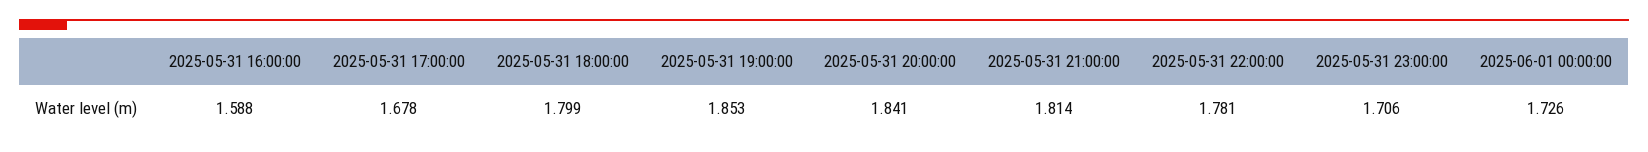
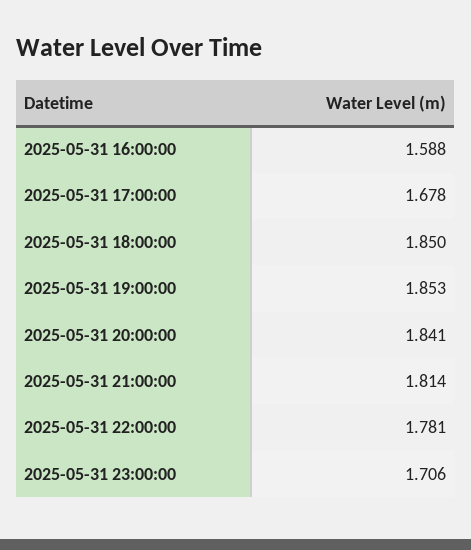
  {
    "2025-05-31 16:00:00": 1.588,
    "2025-05-31 17:00:00": 1.678,
-   "2025-05-31 18:00:00": 1.799,
+   "2025-05-31 18:00:00": 1.85,
    "2025-05-31 19:00:00": 1.853,
    "2025-05-31 20:00:00": 1.841,
    "2025-05-31 21:00:00": 1.814,
    "2025-05-31 22:00:00": 1.781,
-   "2025-05-31 23:00:00": 1.706,
+   "2025-05-31 23:00:00": 1.706
-   "2025-06-01 00:00:00": 1.726
  }

